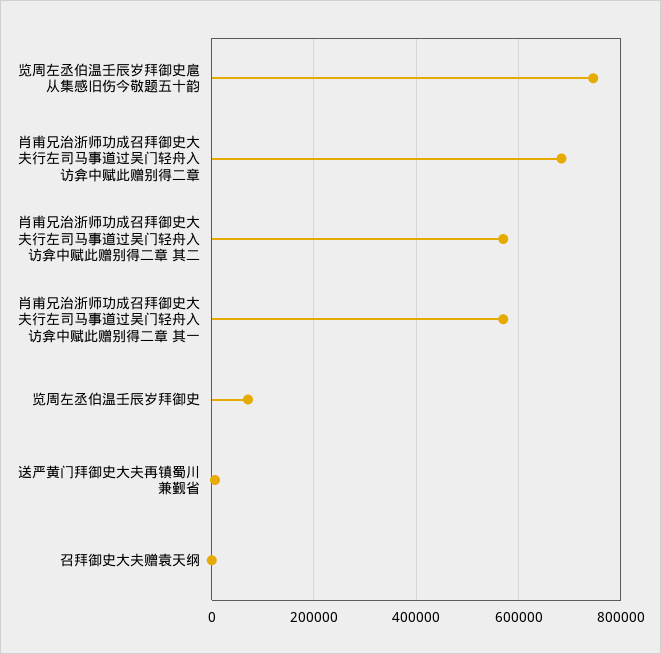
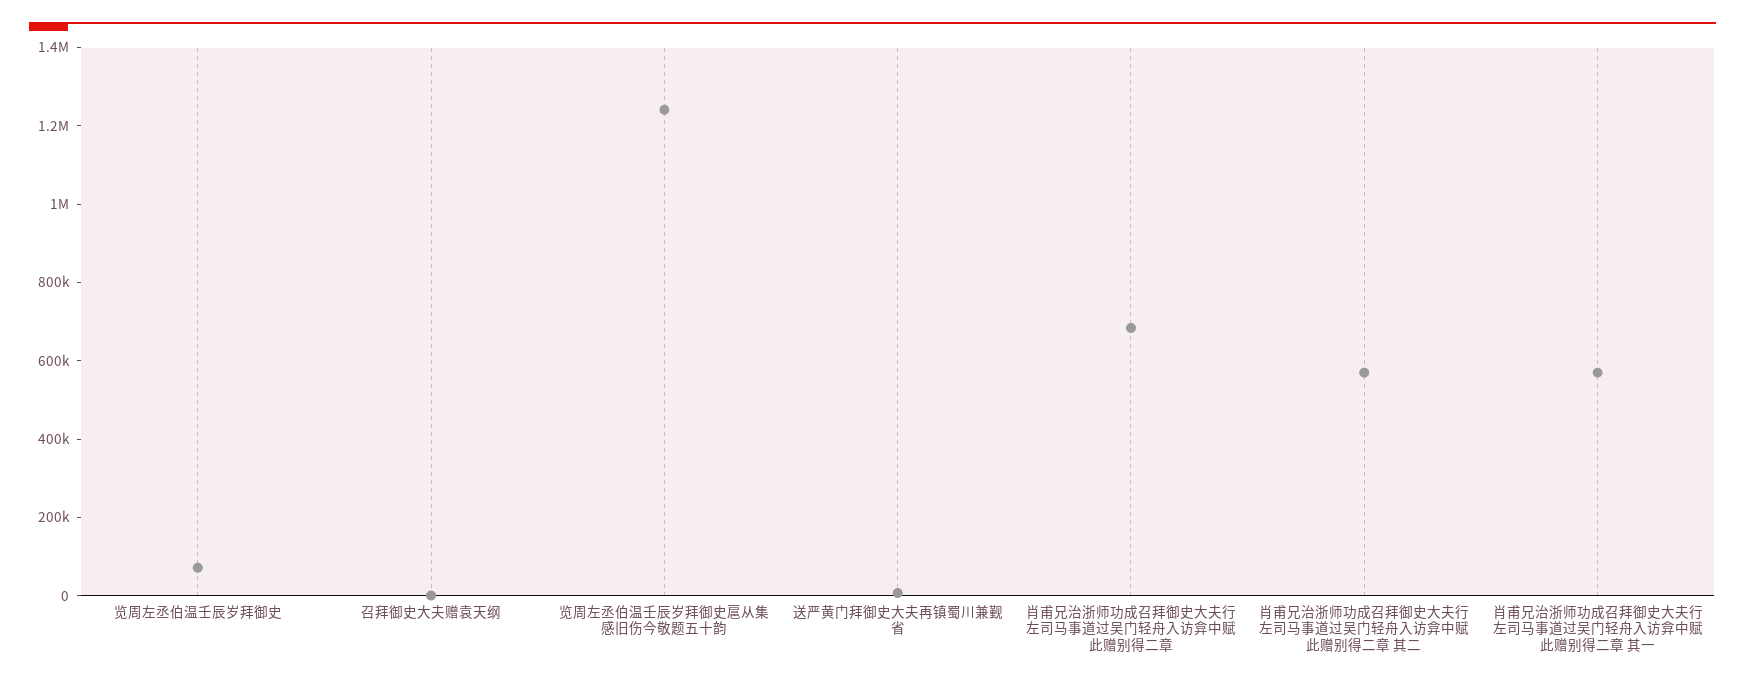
  {
-   "览周左丞伯温壬辰岁拜御史扈从集感旧伤今敬题五十韵": 740000,
+   "览周左丞伯温壬辰岁拜御史扈从集感旧伤今敬题五十韵": 1250000,
    "肖甫兄治浙师功成召拜御史大夫行左司马事道过吴门轻舟入访弇中赋此赠别得二章": 680000,
    "肖甫兄治浙师功成召拜御史大夫行左司马事道过吴门轻舟入访弇中赋此赠别得二章 其二": 560000,
    "肖甫兄治浙师功成召拜御史大夫行左司马事道过吴门轻舟入访弇中赋此赠别得二章 其一": 560000,
    "览周左丞伯温壬辰岁拜御史": 80000,
    "送严黄门拜御史大夫再镇蜀川兼觐省": 0,
    "召拜御史大夫赠袁天纲": 0
  }

